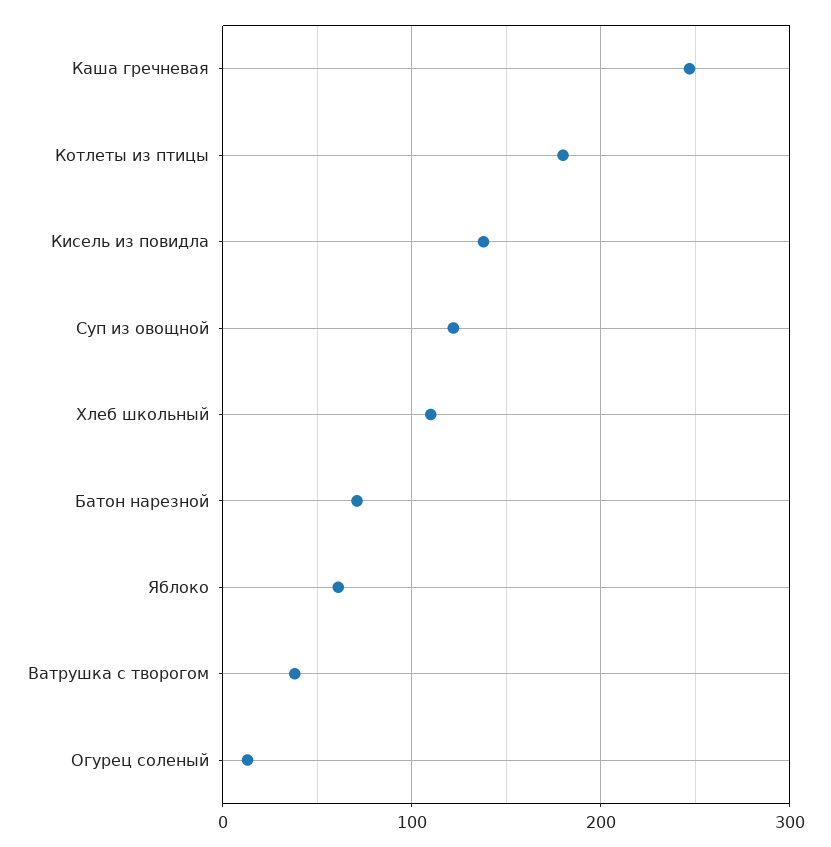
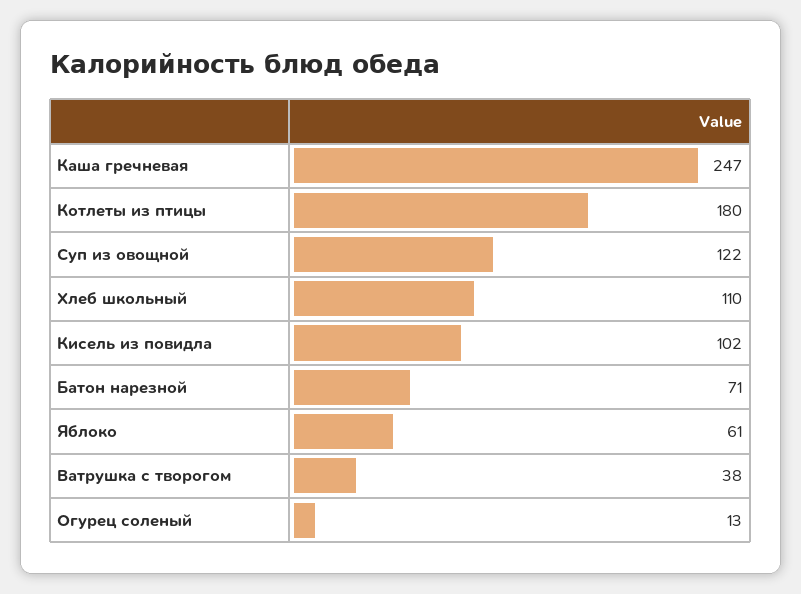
  {
    "Каша гречневая": 247,
    "Котлеты из птицы": 180,
-   "Кисель из повидла": 140,
+   "Кисель из повидла": 102,
    "Суп из овощной": 122,
    "Хлеб школьный": 110,
    "Батон нарезной": 71,
    "Яблоко": 61,
    "Ватрушка с творогом": 38,
    "Огурец соленый": 13
  }

